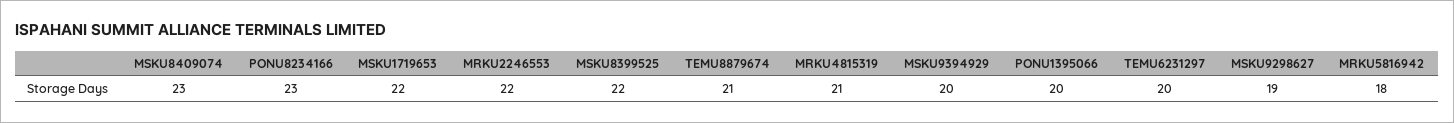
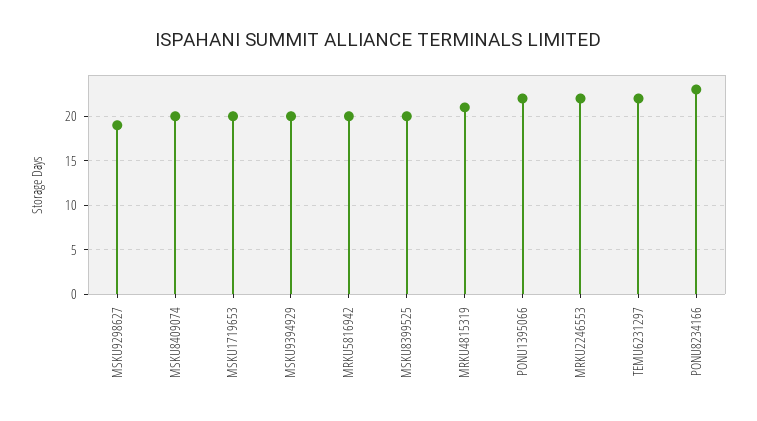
  {
-   "MSKU8409074": 23,
+   "MSKU8409074": 20,
    "PONU8234166": 23,
-   "MSKU1719653": 22,
+   "MSKU1719653": 20,
    "MRKU2246553": 22,
-   "MSKU8399525": 22,
+   "MSKU8399525": 20,
-   "TEMU8879674": 21,
    "MRKU4815319": 21,
    "MSKU9394929": 20,
-   "PONU1395066": 20,
+   "PONU1395066": 22,
-   "TEMU6231297": 20,
+   "TEMU6231297": 22,
    "MSKU9298627": 19,
-   "MRKU5816942": 18
+   "MRKU5816942": 20
  }

